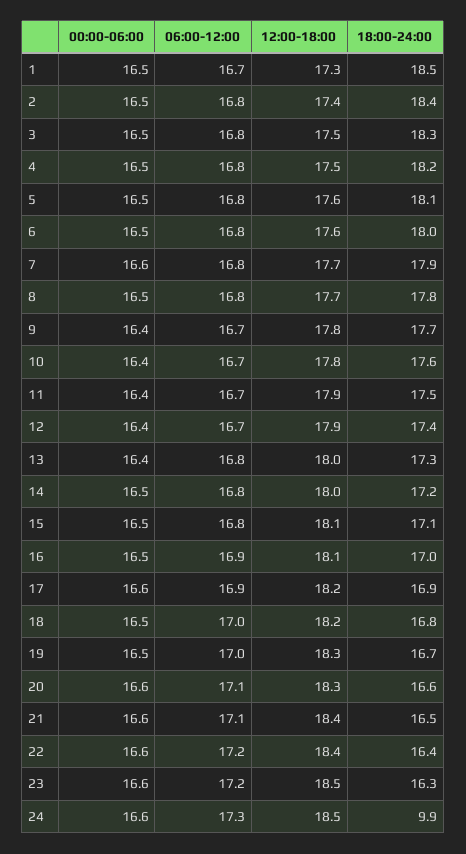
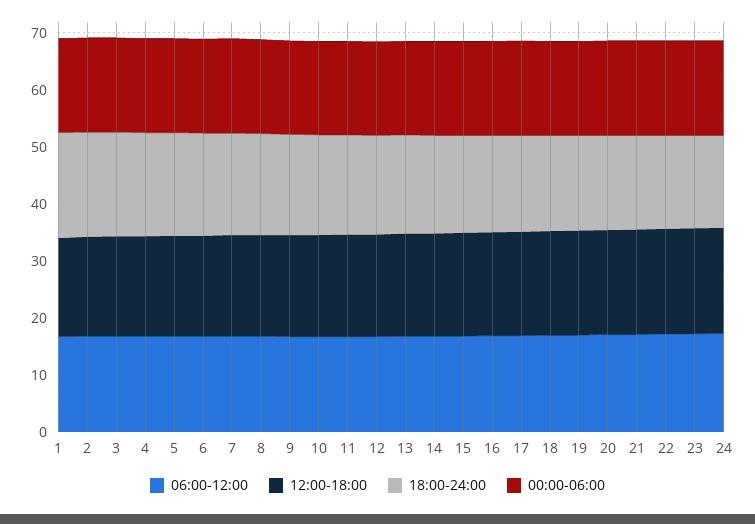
  {
    "00:00-06:00": {
      "1": 16.5,
      "2": 16.5,
      "3": 16.5,
      "4": 16.5,
      "5": 16.5,
      "6": 16.5,
      "7": 16.6,
      "8": 16.5,
      "9": 16.4,
      "10": 16.4,
      "11": 16.4,
      "12": 16.4,
      "13": 16.4,
      "14": 16.5,
      "15": 16.5,
      "16": 16.5,
      "17": 16.6,
      "18": 16.5,
      "19": 16.5,
      "20": 16.6,
      "21": 16.6,
      "22": 16.6,
      "23": 16.6,
      "24": 16.6
    },
    "06:00-12:00": {
      "1": 16.7,
      "2": 16.8,
      "3": 16.8,
      "4": 16.8,
      "5": 16.8,
      "6": 16.8,
      "7": 16.8,
      "8": 16.8,
      "9": 16.7,
      "10": 16.7,
      "11": 16.7,
      "12": 16.7,
      "13": 16.8,
      "14": 16.8,
      "15": 16.8,
      "16": 16.9,
      "17": 16.9,
      "18": 17,
      "19": 17,
      "20": 17.1,
      "21": 17.1,
      "22": 17.2,
      "23": 17.2,
      "24": 17.3
    },
    "12:00-18:00": {
      "1": 17.3,
      "2": 17.4,
      "3": 17.5,
      "4": 17.5,
      "5": 17.6,
      "6": 17.6,
      "7": 17.7,
      "8": 17.7,
      "9": 17.8,
      "10": 17.8,
      "11": 17.9,
      "12": 17.9,
      "13": 18,
      "14": 18,
      "15": 18.1,
      "16": 18.1,
      "17": 18.2,
      "18": 18.2,
      "19": 18.3,
      "20": 18.3,
      "21": 18.4,
      "22": 18.4,
      "23": 18.5,
      "24": 18.5
    },
    "18:00-24:00": {
      "1": 18.5,
      "2": 18.4,
      "3": 18.3,
      "4": 18.2,
      "5": 18.1,
      "6": 18,
      "7": 17.9,
      "8": 17.8,
      "9": 17.7,
      "10": 17.6,
      "11": 17.5,
      "12": 17.4,
      "13": 17.3,
      "14": 17.2,
      "15": 17.1,
      "16": 17,
      "17": 16.9,
      "18": 16.8,
      "19": 16.7,
      "20": 16.6,
      "21": 16.5,
      "22": 16.4,
      "23": 16.3,
-     "24": 9.9
+     "24": 16
    }
  }

